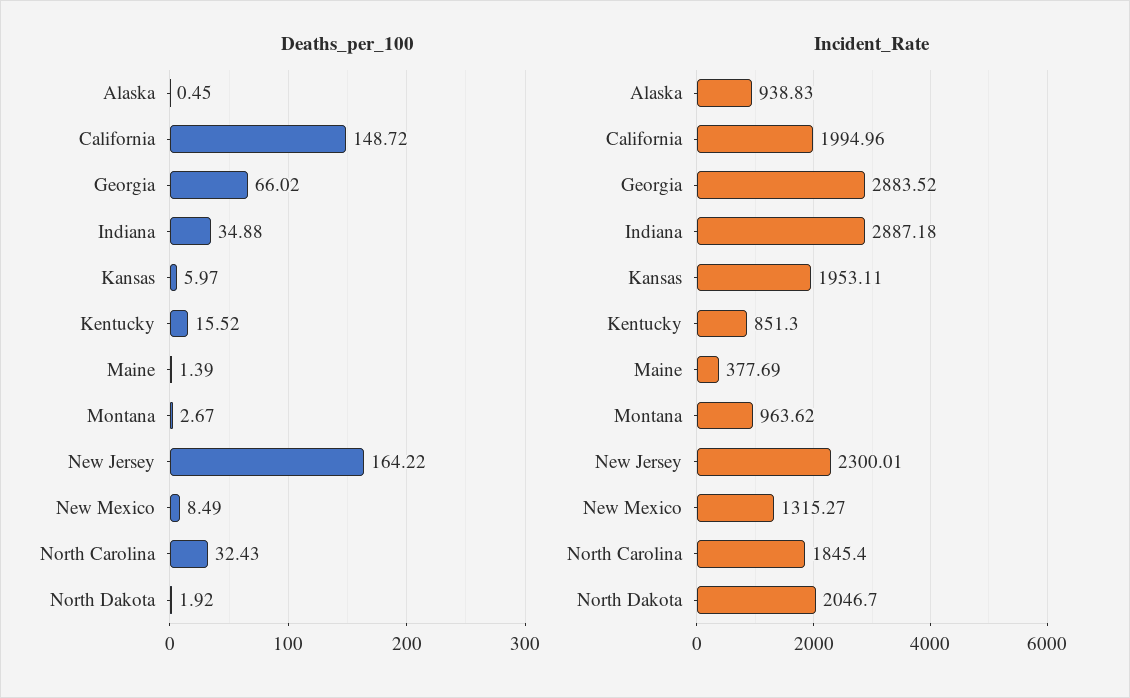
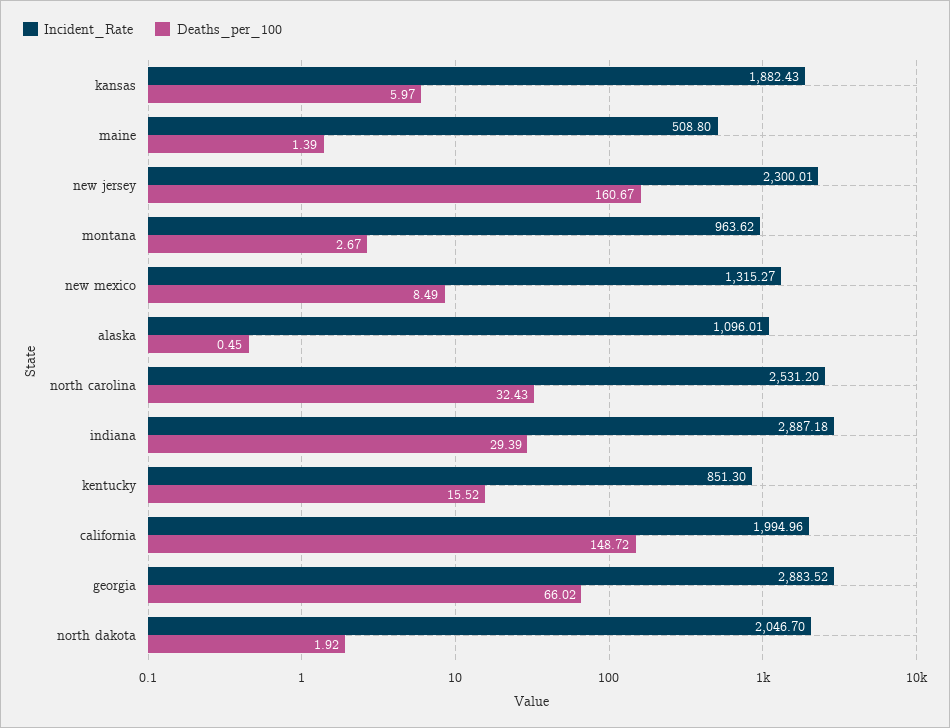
  {
    "Deaths_per_100": {
      "Alaska": 0.45,
      "California": 148.72,
      "Georgia": 66.02,
-     "Indiana": 34.88,
+     "Indiana": 29.39,
      "Kansas": 5.97,
      "Kentucky": 15.52,
      "Maine": 1.39,
      "Montana": 2.67,
-     "New Jersey": 164.22,
+     "New Jersey": 160.67,
      "New Mexico": 8.49,
      "North Carolina": 32.43,
      "North Dakota": 1.92
    },
    "Incident_Rate": {
-     "Alaska": 938.83,
+     "Alaska": 1096.01,
      "California": 1994.96,
      "Georgia": 2883.52,
      "Indiana": 2887.18,
-     "Kansas": 1953.11,
+     "Kansas": 1882.43,
      "Kentucky": 851.3,
-     "Maine": 377.69,
+     "Maine": 508.8,
      "Montana": 963.62,
      "New Jersey": 2300.01,
      "New Mexico": 1315.27,
-     "North Carolina": 1845.4,
+     "North Carolina": 2531.2,
      "North Dakota": 2046.7
    }
  }

